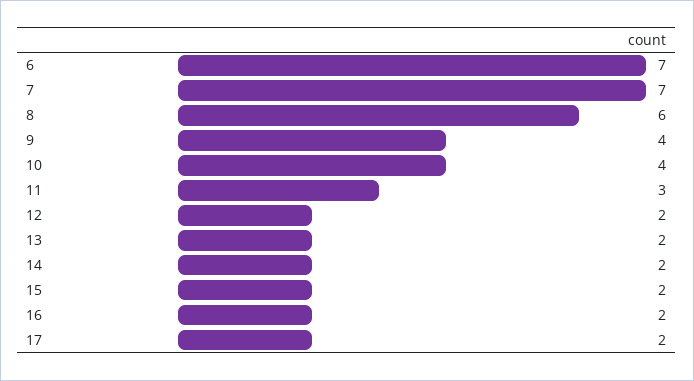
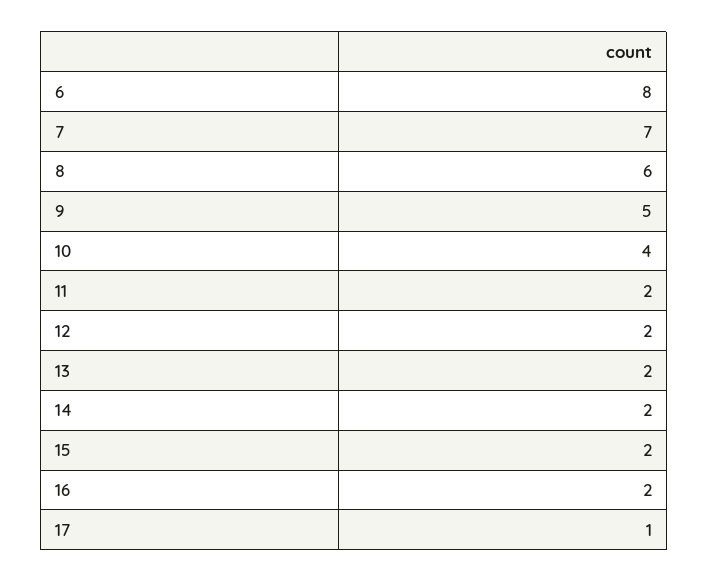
  {
-   "6": 7,
+   "6": 8,
    "7": 7,
    "8": 6,
-   "9": 4,
+   "9": 5,
    "10": 4,
-   "11": 3,
+   "11": 2,
    "12": 2,
    "13": 2,
    "14": 2,
    "15": 2,
    "16": 2,
-   "17": 2
+   "17": 1
  }

